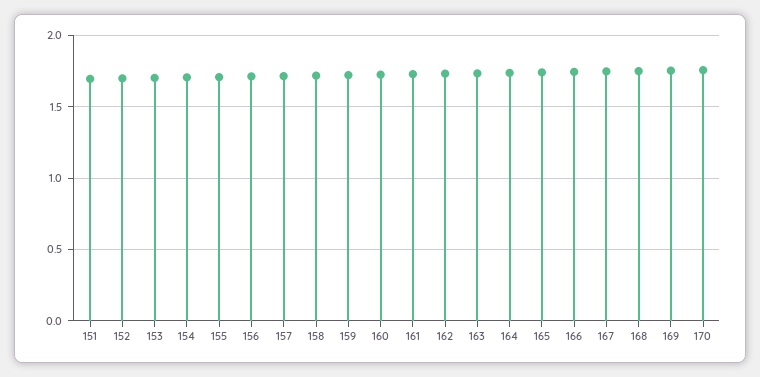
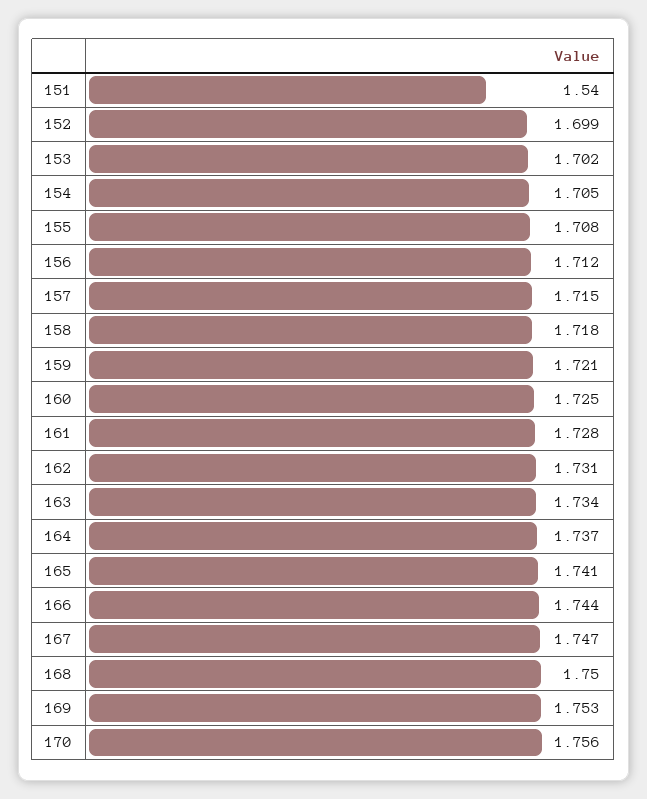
  {
-   "151": 1.7,
+   "151": 1.54,
    "152": 1.699,
    "153": 1.702,
    "154": 1.705,
    "155": 1.708,
    "156": 1.712,
    "157": 1.715,
    "158": 1.718,
    "159": 1.721,
    "160": 1.725,
    "161": 1.728,
    "162": 1.731,
    "163": 1.734,
    "164": 1.737,
    "165": 1.741,
    "166": 1.744,
    "167": 1.747,
    "168": 1.75,
    "169": 1.753,
    "170": 1.756
  }

